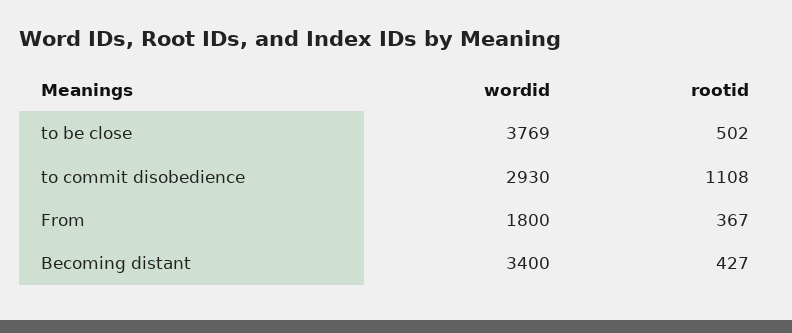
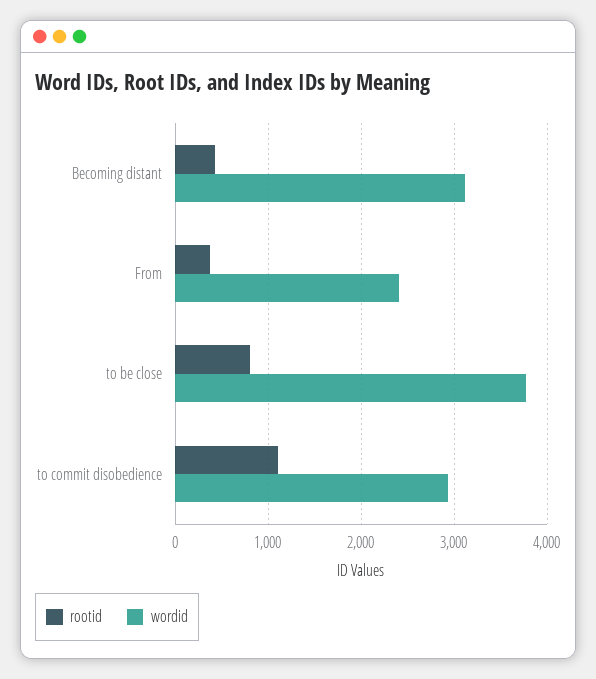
  {
    "wordid": {
      "to be close": 3769,
      "to commit disobedience": 2930,
-     "From": 1800,
+     "From": 2400,
-     "Becoming distant": 3400
+     "Becoming distant": 3100
    },
    "rootid": {
-     "to be close": 502,
+     "to be close": 800,
      "to commit disobedience": 1108,
      "From": 367,
      "Becoming distant": 427
    }
  }

